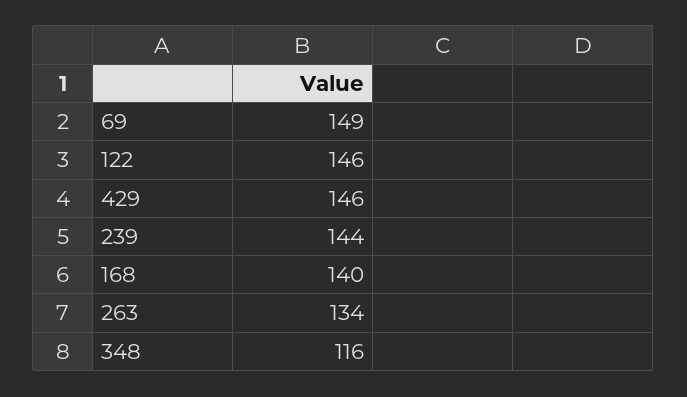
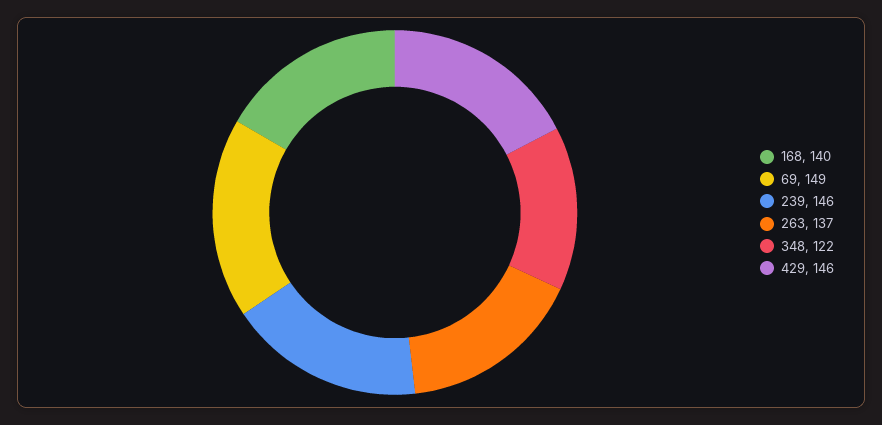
  {
    "69": 149,
-   "122": 146,
    "429": 146,
-   "239": 144,
+   "239": 146,
    "168": 140,
-   "263": 134,
+   "263": 137,
-   "348": 116
+   "348": 122
  }

